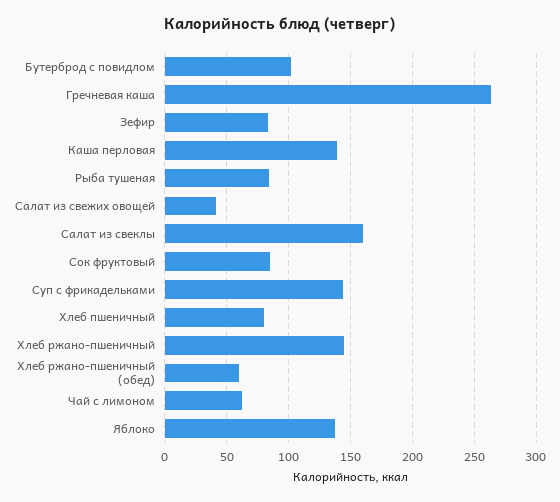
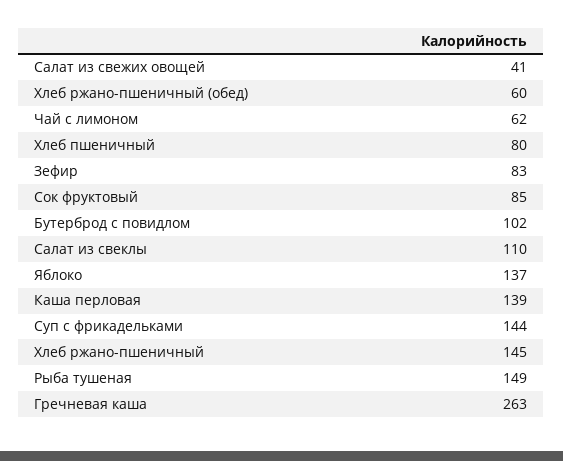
  {
    "Бутерброд с повидлом": 102,
    "Гречневая каша": 263,
    "Зефир": 83,
    "Каша перловая": 139,
-   "Рыба тушеная": 85,
+   "Рыба тушеная": 149,
    "Салат из свежих овощей": 41,
-   "Салат из свеклы": 160,
+   "Салат из свеклы": 110,
    "Сок фруктовый": 85,
    "Суп с фрикадельками": 144,
    "Хлеб пшеничный": 80,
    "Хлеб ржано-пшеничный": 145,
    "Хлеб ржано-пшеничный (обед)": 60,
    "Чай с лимоном": 62,
    "Яблоко": 137
  }

